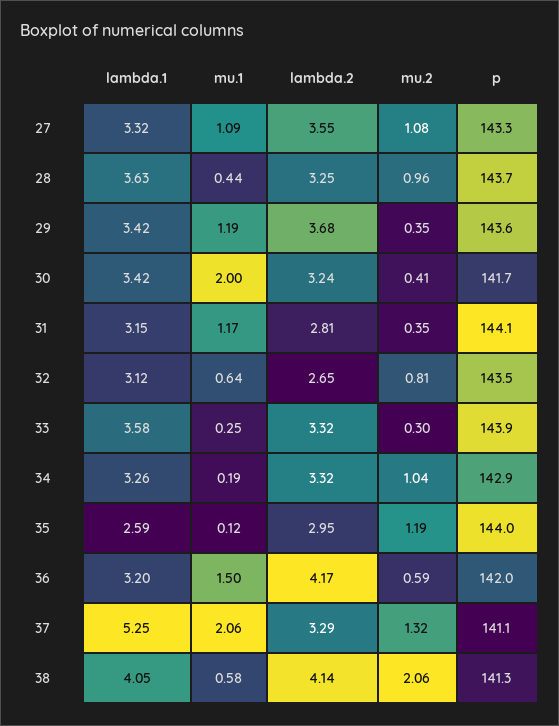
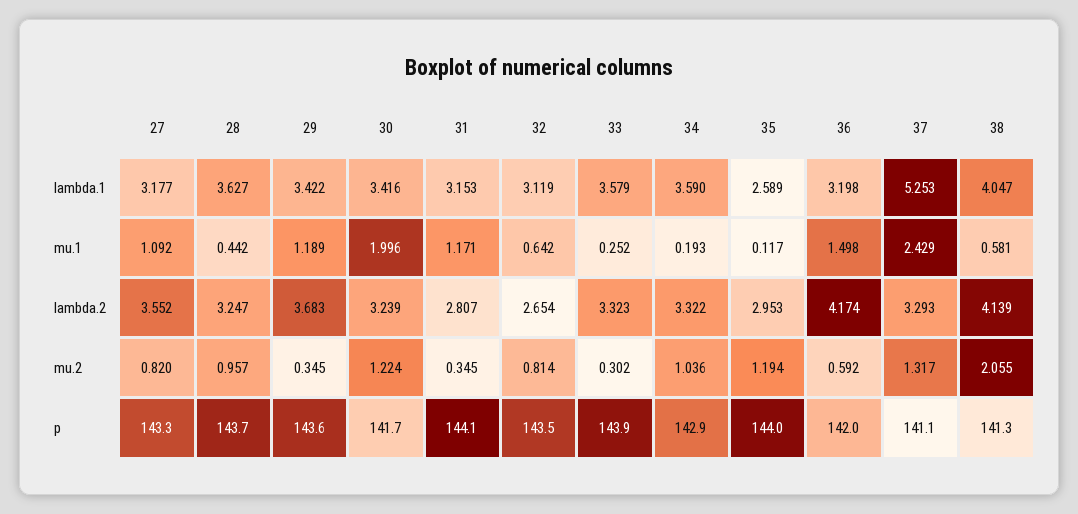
  {
    "lambda.1": {
-     "27": 3.32,
+     "27": 3.177,
      "28": 3.627,
      "29": 3.422,
      "30": 3.416,
      "31": 3.153,
      "32": 3.119,
      "33": 3.579,
-     "34": 3.26,
+     "34": 3.59,
      "35": 2.589,
      "36": 3.198,
      "37": 5.253,
      "38": 4.047
    },
    "mu.1": {
      "27": 1.092,
      "28": 0.442,
      "29": 1.189,
      "30": 1.996,
      "31": 1.171,
      "32": 0.642,
      "33": 0.252,
      "34": 0.193,
      "35": 0.117,
      "36": 1.498,
-     "37": 2.06,
+     "37": 2.429,
      "38": 0.581
    },
    "lambda.2": {
      "27": 3.552,
      "28": 3.247,
      "29": 3.683,
      "30": 3.239,
      "31": 2.807,
      "32": 2.654,
      "33": 3.323,
      "34": 3.322,
      "35": 2.953,
      "36": 4.174,
      "37": 3.293,
      "38": 4.139
    },
    "mu.2": {
-     "27": 1.08,
+     "27": 0.82,
      "28": 0.957,
      "29": 0.345,
-     "30": 0.41,
+     "30": 1.224,
      "31": 0.345,
      "32": 0.814,
      "33": 0.302,
      "34": 1.036,
      "35": 1.194,
      "36": 0.592,
      "37": 1.317,
      "38": 2.055
    },
    "p": {
      "27": 143.3,
      "28": 143.7,
      "29": 143.6,
      "30": 141.7,
      "31": 144.1,
      "32": 143.5,
      "33": 143.9,
      "34": 142.9,
      "35": 144,
      "36": 142,
      "37": 141.1,
      "38": 141.3
    }
  }

